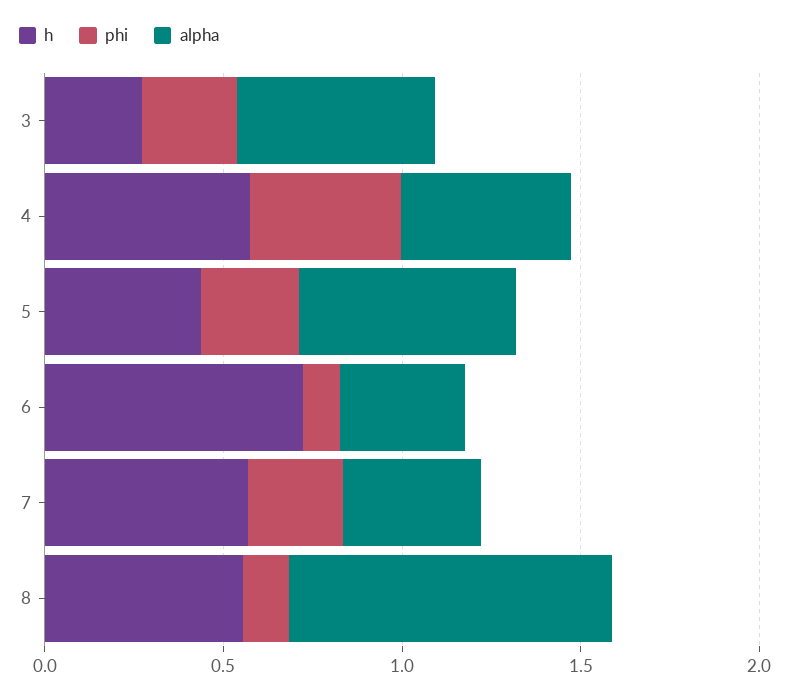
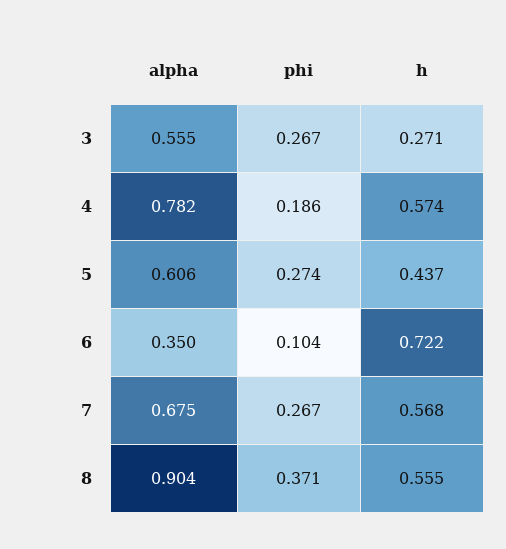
  {
    "h": {
      "3": 0.271,
      "4": 0.574,
      "5": 0.437,
      "6": 0.722,
      "7": 0.568,
      "8": 0.555
    },
    "phi": {
      "3": 0.267,
-     "4": 0.4,
+     "4": 0.186,
      "5": 0.274,
      "6": 0.104,
      "7": 0.267,
-     "8": 0.1
+     "8": 0.371
    },
    "alpha": {
      "3": 0.555,
-     "4": 0.5,
+     "4": 0.782,
      "5": 0.606,
      "6": 0.35,
-     "7": 0.4,
+     "7": 0.675,
      "8": 0.904
    }
  }

